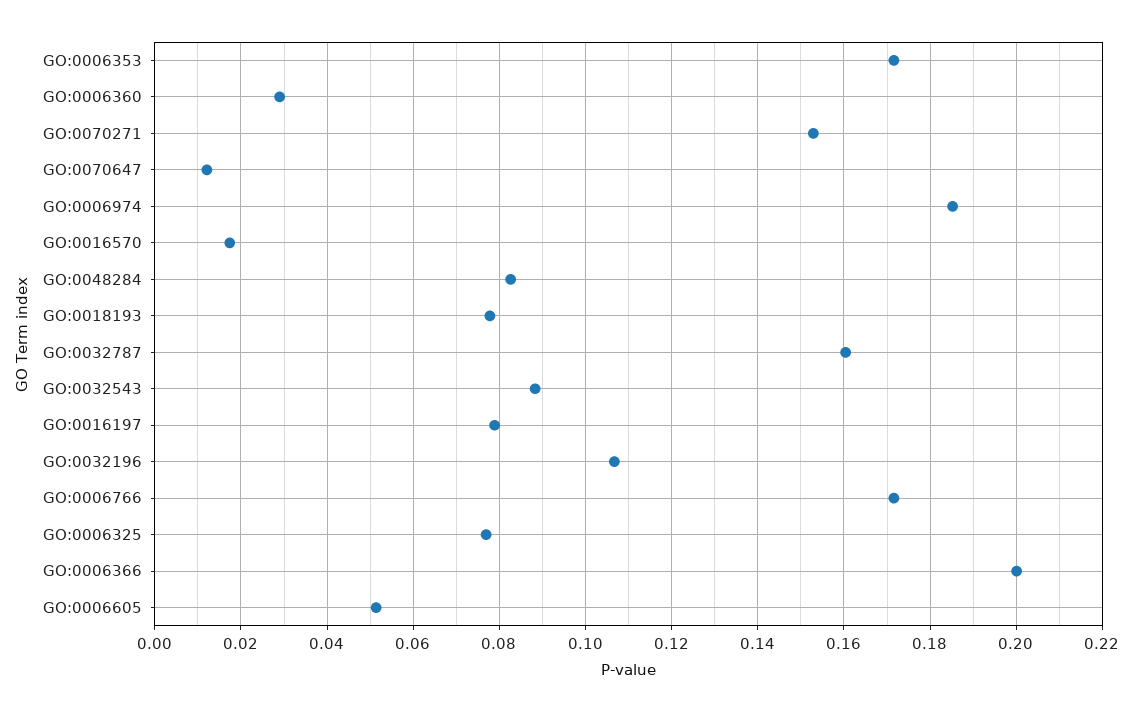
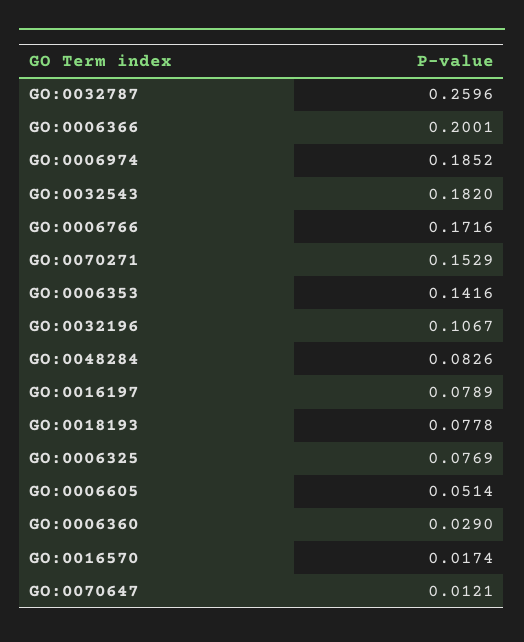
  {
-   "GO:0006353": 0.172,
+   "GO:0006353": 0.1416,
    "GO:0006360": 0.029,
    "GO:0070271": 0.1529,
    "GO:0070647": 0.0121,
    "GO:0006974": 0.1852,
    "GO:0016570": 0.0174,
    "GO:0048284": 0.0826,
    "GO:0018193": 0.0778,
-   "GO:0032787": 0.16,
+   "GO:0032787": 0.2596,
-   "GO:0032543": 0.088,
+   "GO:0032543": 0.182,
    "GO:0016197": 0.0789,
    "GO:0032196": 0.1067,
    "GO:0006766": 0.1716,
    "GO:0006325": 0.0769,
    "GO:0006366": 0.2001,
    "GO:0006605": 0.0514
  }

